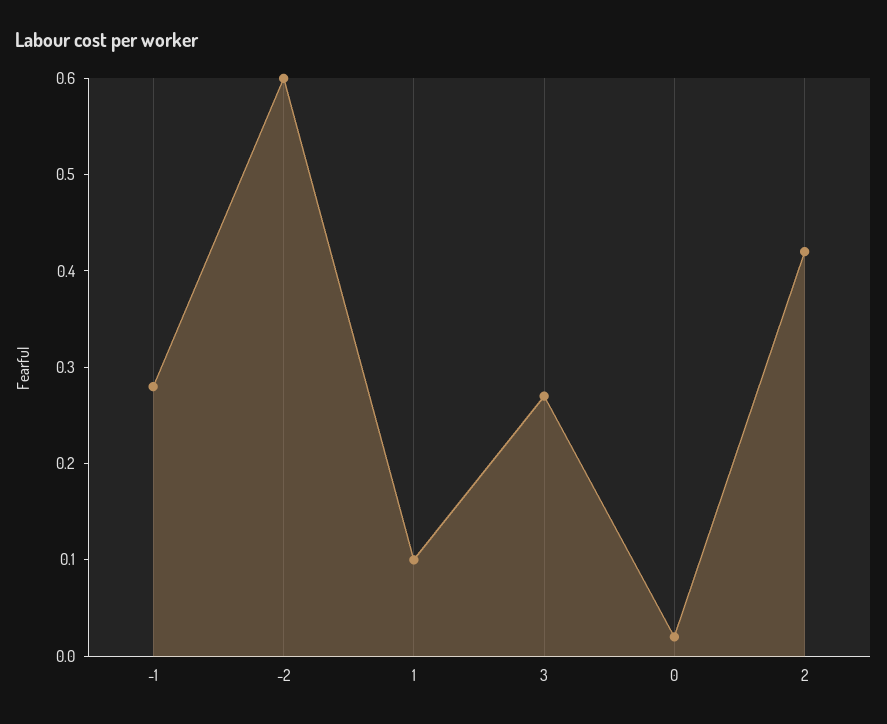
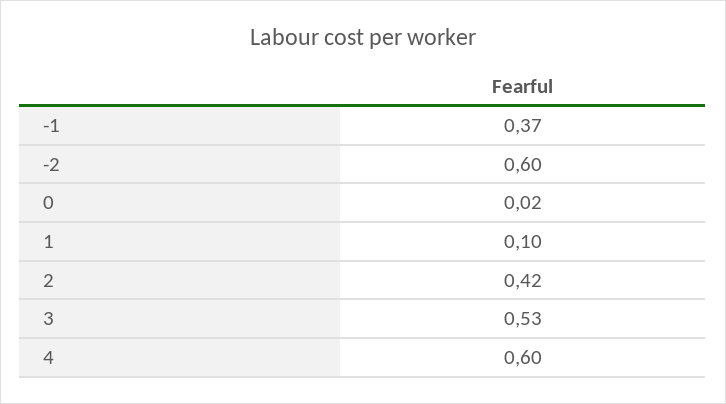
  {
-   "-1": 0.28,
+   "-1": 0.37,
    "-2": 0.6,
    "1": 0.1,
-   "3": 0.27,
+   "3": 0.53,
    "0": 0.02,
-   "2": 0.42
+   "2": 0.42,
+   "4": 0.6
  }

